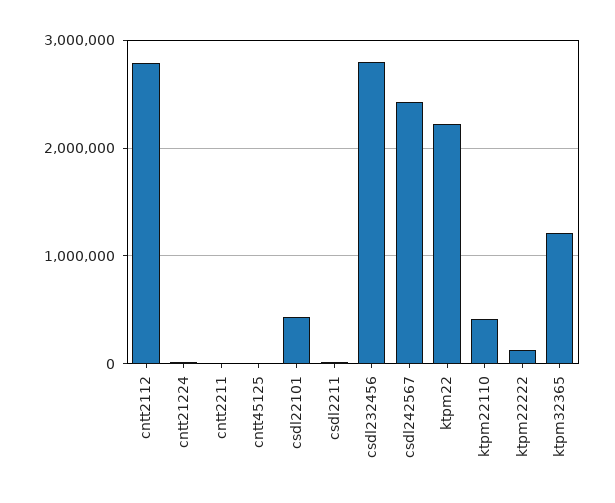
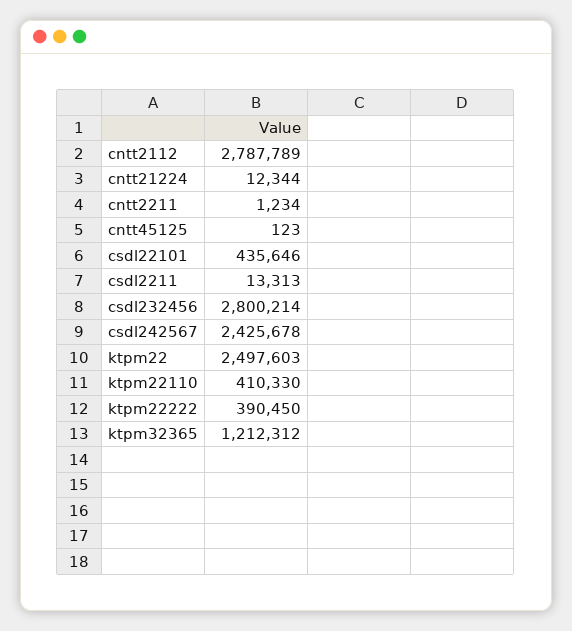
  {
    "cntt2112": 2787789,
    "cntt21224": 12344,
    "cntt2211": 1234,
    "cntt45125": 123,
    "csdl22101": 435646,
    "csdl2211": 13313,
    "csdl232456": 2800214,
    "csdl242567": 2425678,
-   "ktpm22": 2200000,
+   "ktpm22": 2497603,
    "ktpm22110": 410330,
-   "ktpm22222": 100000,
+   "ktpm22222": 390450,
    "ktpm32365": 1212312
  }

